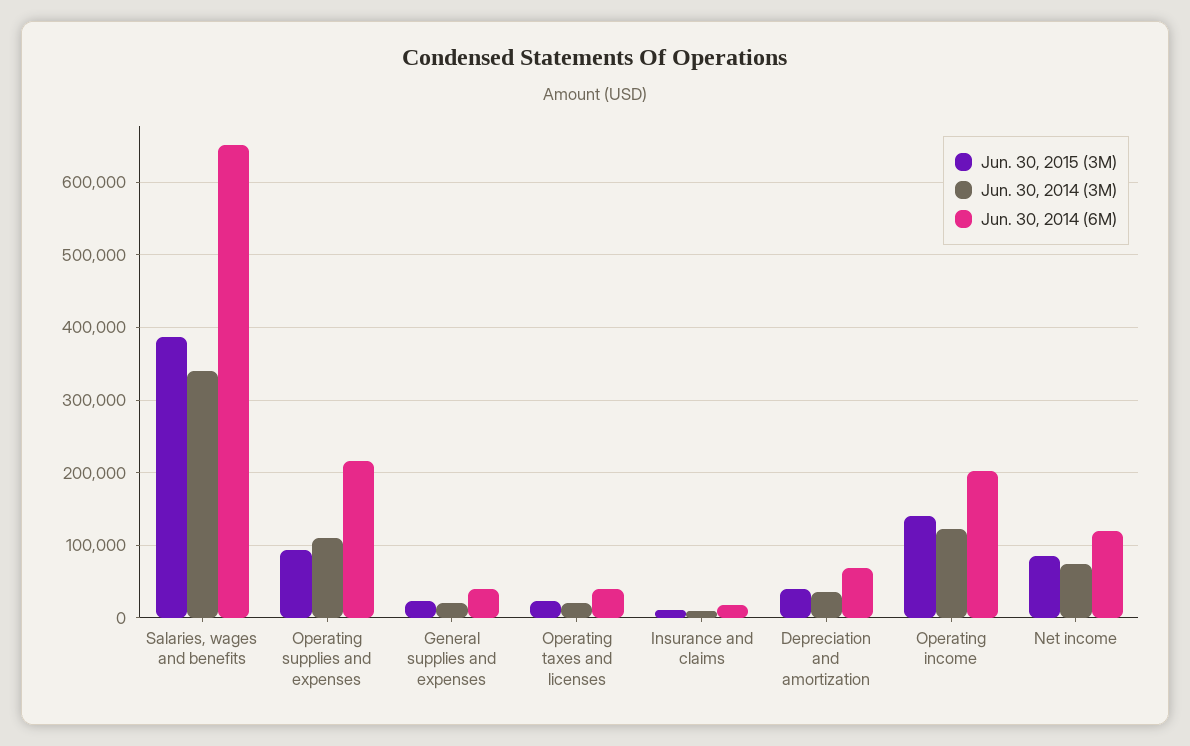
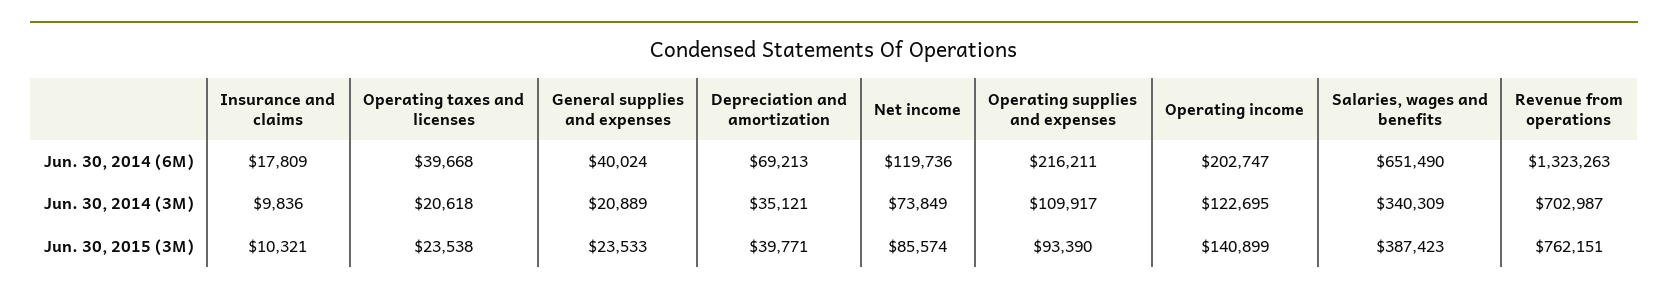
  {
    "Jun. 30, 2015 (3M)": {
      "Salaries, wages and benefits": 387423,
      "Operating supplies and expenses": 93390,
      "General supplies and expenses": 23533,
      "Operating taxes and licenses": 23538,
      "Insurance and claims": 10321,
      "Depreciation and amortization": 39771,
      "Operating income": 140899,
-     "Net income": 85574
+     "Net income": 85574,
+     "Revenue from operations": 762151
    },
    "Jun. 30, 2014 (3M)": {
      "Salaries, wages and benefits": 340309,
      "Operating supplies and expenses": 109917,
      "General supplies and expenses": 20889,
      "Operating taxes and licenses": 20618,
      "Insurance and claims": 9836,
      "Depreciation and amortization": 35121,
      "Operating income": 122695,
-     "Net income": 73849
+     "Net income": 73849,
+     "Revenue from operations": 702987
    },
    "Jun. 30, 2014 (6M)": {
      "Salaries, wages and benefits": 651490,
      "Operating supplies and expenses": 216211,
      "General supplies and expenses": 40024,
      "Operating taxes and licenses": 39668,
      "Insurance and claims": 17809,
      "Depreciation and amortization": 69213,
      "Operating income": 202747,
-     "Net income": 119736
+     "Net income": 119736,
+     "Revenue from operations": 1323263
    }
  }

